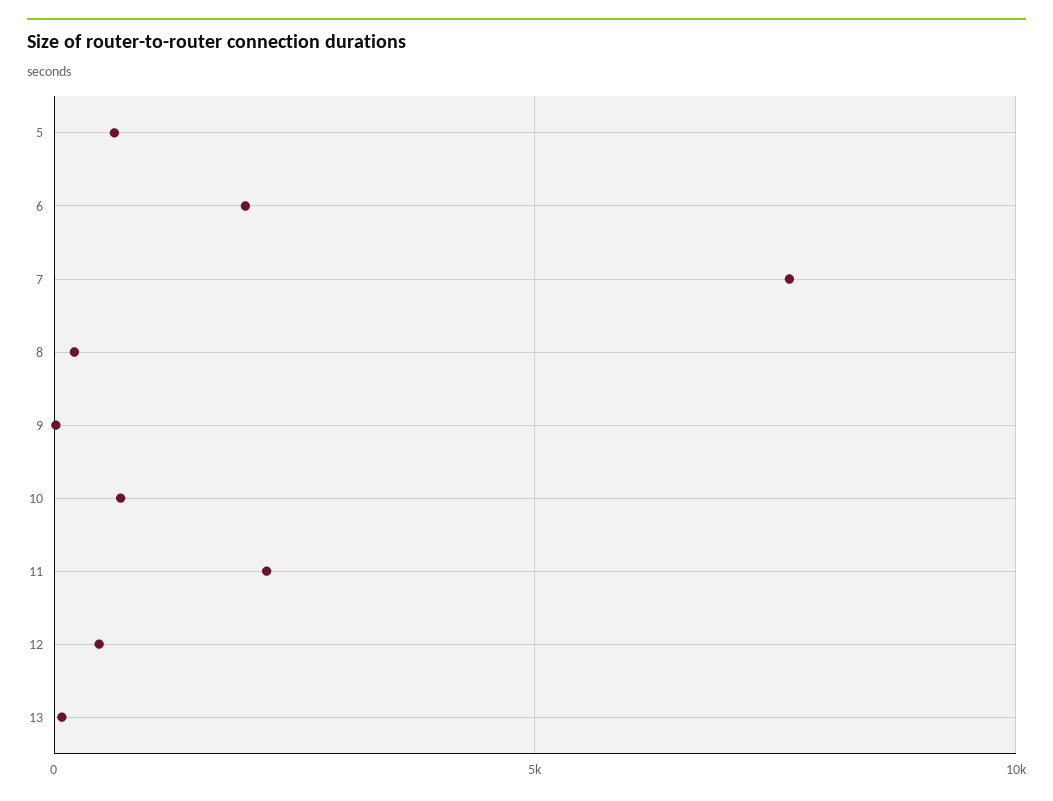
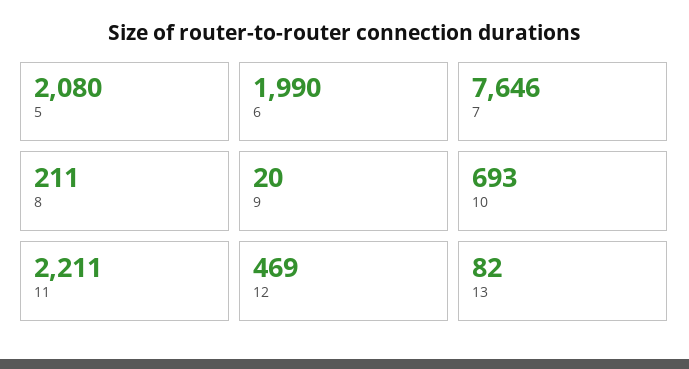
  {
-   "5": 500,
+   "5": 2080,
    "6": 1990,
    "7": 7646,
    "8": 211,
    "9": 20,
    "10": 693,
    "11": 2211,
    "12": 469,
    "13": 82
  }

